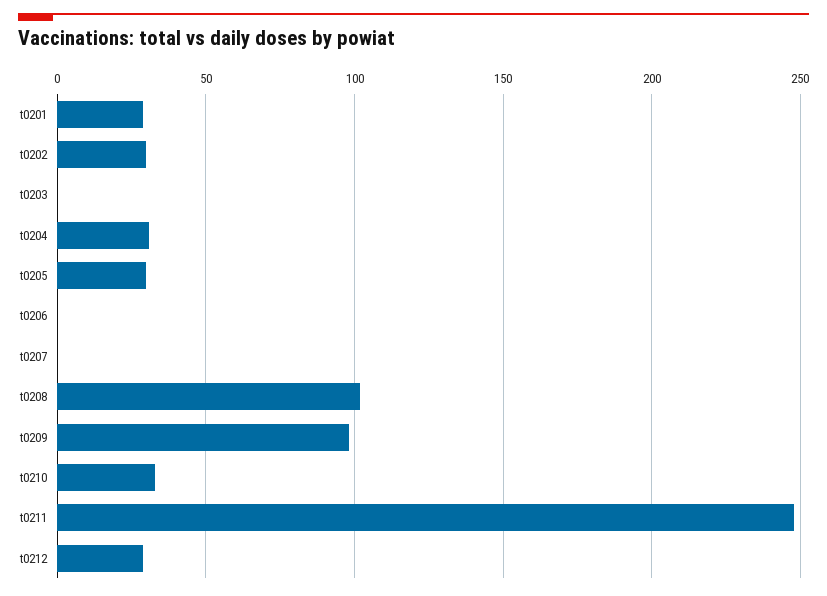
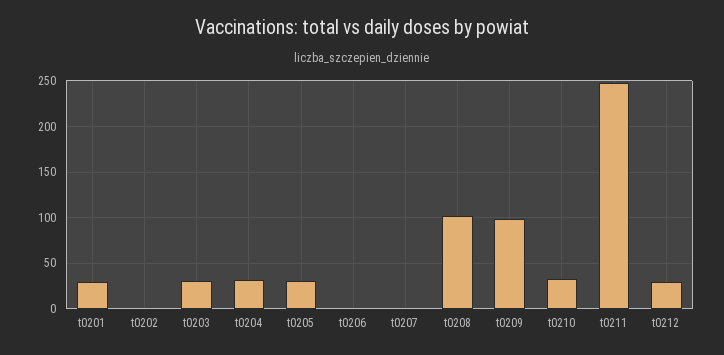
  {
    "t0201": 30,
-   "t0202": 30,
+   "t0202": 0,
-   "t0203": 0,
+   "t0203": 30,
    "t0204": 30,
    "t0205": 30,
    "t0206": 0,
    "t0207": 0,
    "t0208": 100,
    "t0209": 100,
    "t0210": 35,
    "t0211": 250,
    "t0212": 30
  }

